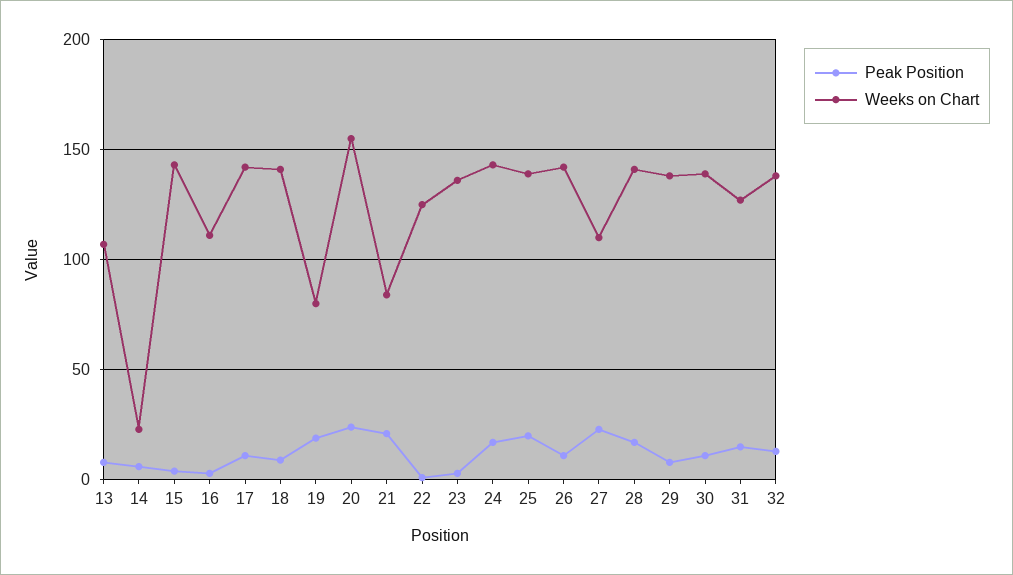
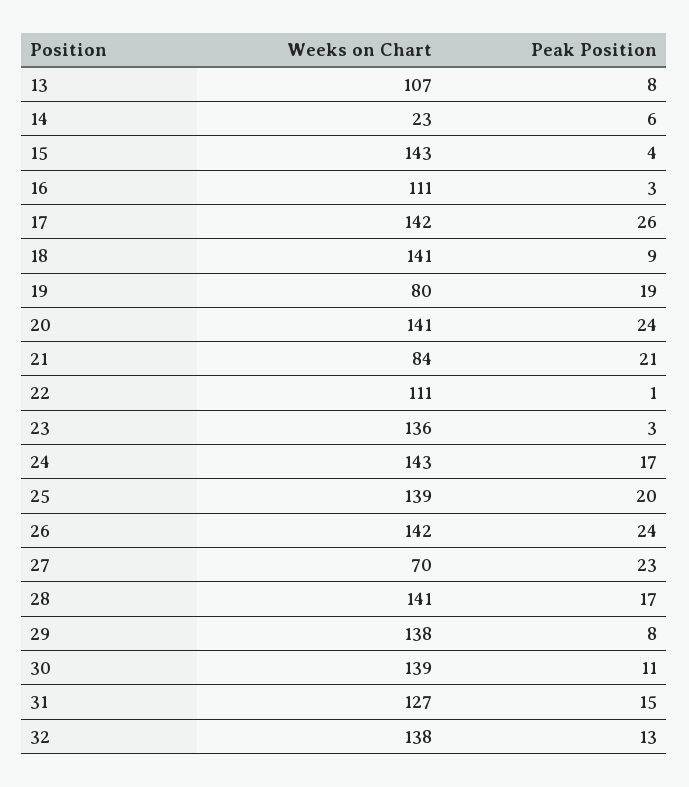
  {
    "Peak Position": {
      "13": 8,
      "14": 6,
      "15": 4,
      "16": 3,
-     "17": 10,
+     "17": 26,
      "18": 9,
      "19": 19,
      "20": 24,
      "21": 21,
      "22": 1,
      "23": 3,
      "24": 17,
      "25": 20,
-     "26": 10,
+     "26": 24,
      "27": 23,
      "28": 17,
      "29": 8,
      "30": 11,
      "31": 15,
      "32": 13
    },
    "Weeks on Chart": {
      "13": 107,
      "14": 23,
      "15": 143,
      "16": 111,
      "17": 142,
      "18": 141,
      "19": 80,
-     "20": 155,
+     "20": 141,
      "21": 84,
-     "22": 125,
+     "22": 111,
      "23": 136,
      "24": 143,
      "25": 139,
      "26": 142,
-     "27": 110,
+     "27": 70,
      "28": 141,
      "29": 138,
      "30": 139,
      "31": 127,
      "32": 138
    }
  }

